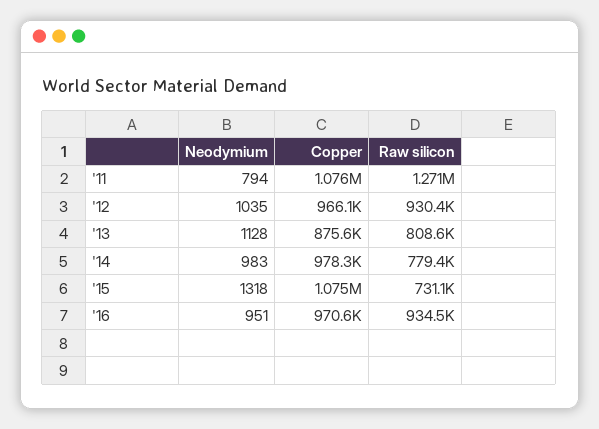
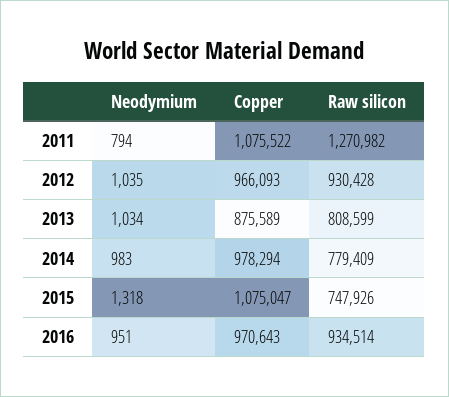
  {
    "Neodymium": {
      "'11": 794,
      "'12": 1035,
-     "'13": 1128,
+     "'13": 1034,
      "'14": 983,
      "'15": 1318,
      "'16": 951
    },
    "Copper": {
      "'11": 1075522,
      "'12": 966093,
      "'13": 875589,
      "'14": 978294,
      "'15": 1075047,
      "'16": 970643
    },
    "Raw silicon": {
      "'11": 1270982,
      "'12": 930428,
      "'13": 808599,
      "'14": 779409,
-     "'15": 731100,
+     "'15": 747926,
      "'16": 934514
    }
  }

